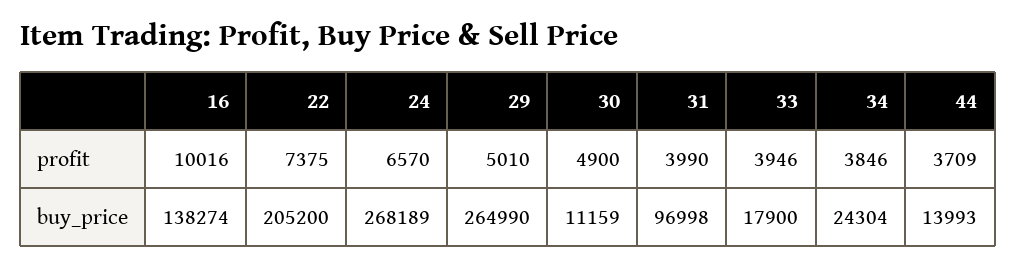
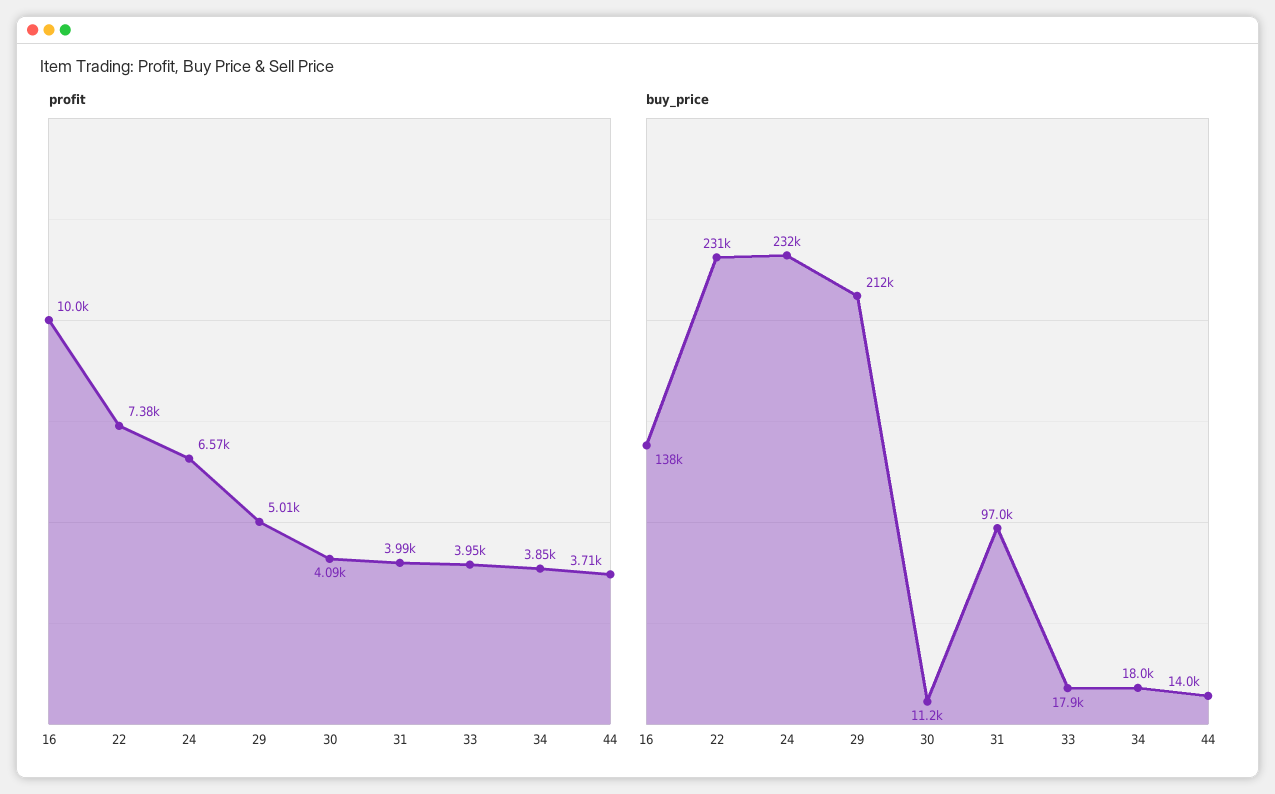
  {
    "profit": {
      "16": 10016,
      "22": 7375,
      "24": 6570,
      "29": 5010,
-     "30": 4900,
+     "30": 4090,
      "31": 3990,
      "33": 3946,
      "34": 3846,
      "44": 3709
    },
    "buy_price": {
      "16": 138274,
-     "22": 205200,
+     "22": 231000,
-     "24": 268189,
+     "24": 232000,
-     "29": 264990,
+     "29": 212000,
      "30": 11159,
      "31": 96998,
      "33": 17900,
-     "34": 24304,
+     "34": 18000,
      "44": 13993
    }
  }

